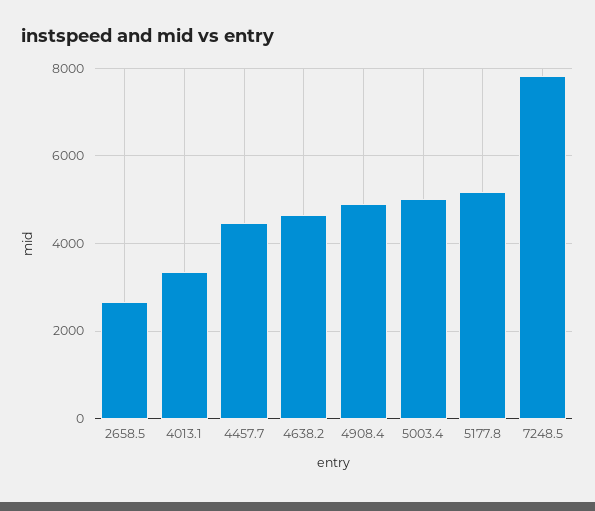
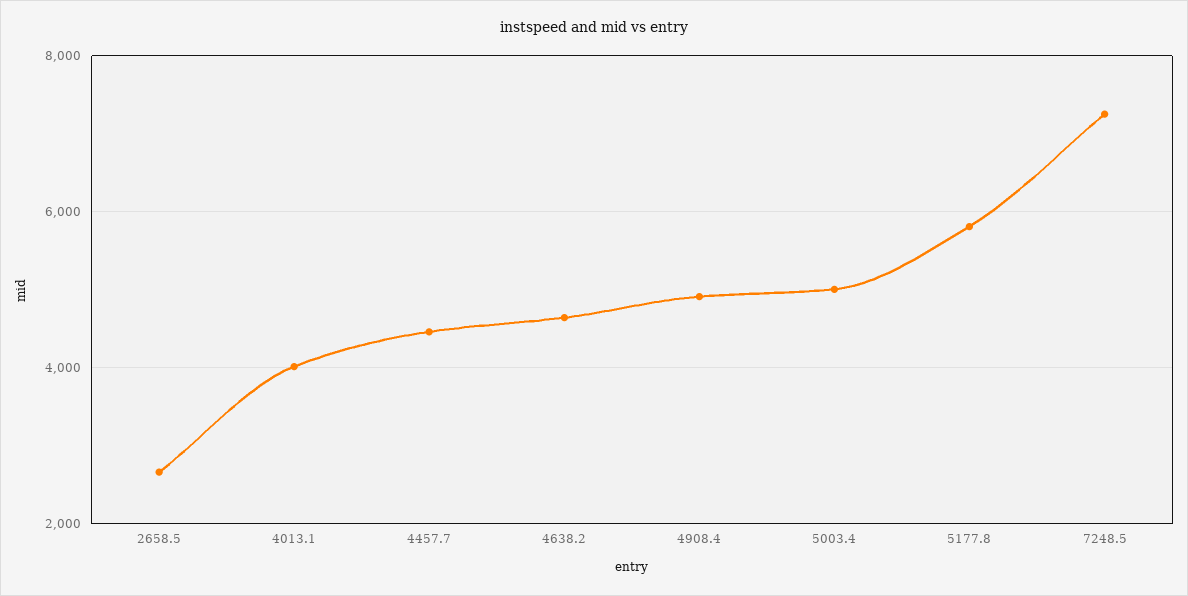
  {
    "2658.5": 2600,
-   "4013.1": 3400,
+   "4013.1": 4000,
    "4457.7": 4400,
    "4638.2": 4600,
    "4908.4": 5000,
    "5003.4": 5000,
-   "5177.8": 5200,
+   "5177.8": 5800,
-   "7248.5": 7800
+   "7248.5": 7200
  }

